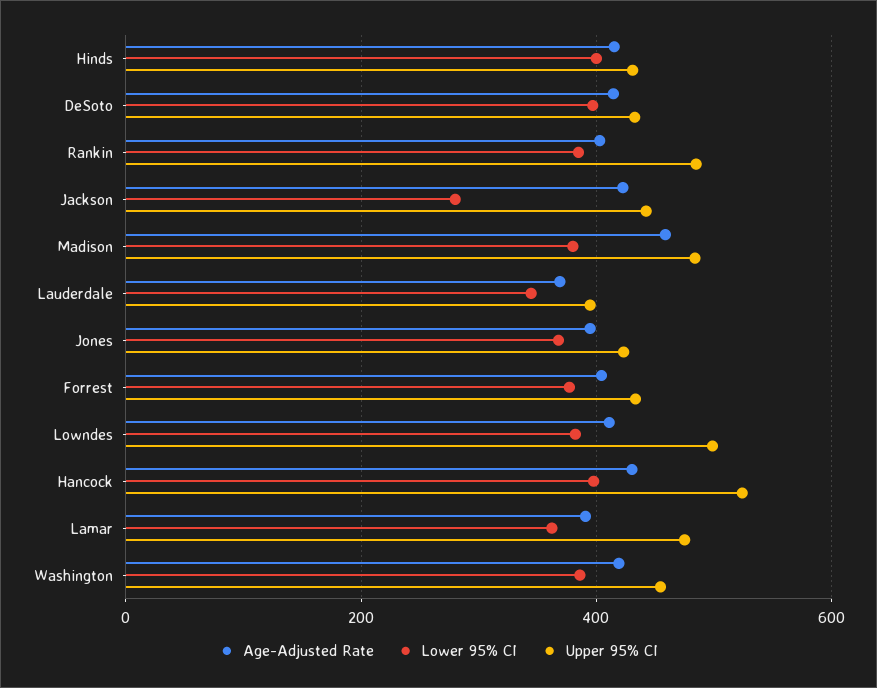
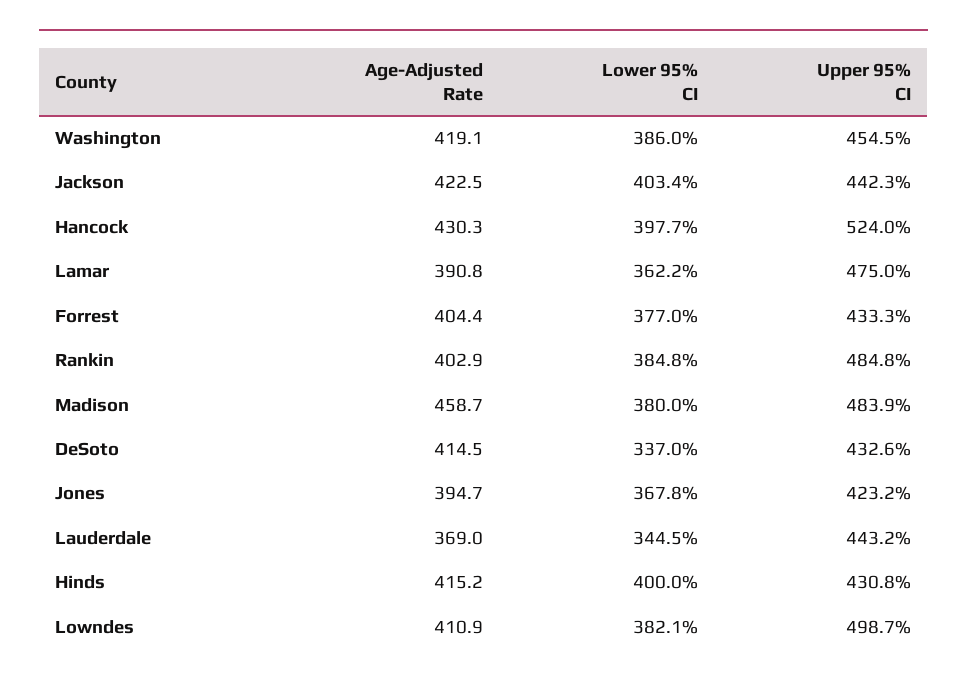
  {
    "Age-Adjusted Rate": {
      "Hinds": 415.2,
      "DeSoto": 414.5,
      "Rankin": 402.9,
      "Jackson": 422.5,
      "Madison": 458.7,
      "Lauderdale": 369,
      "Jones": 394.7,
      "Forrest": 404.4,
      "Lowndes": 410.9,
      "Hancock": 430.3,
      "Lamar": 390.8,
      "Washington": 419.1
    },
    "Lower 95% CI": {
      "Hinds": 400,
-     "DeSoto": 400,
+     "DeSoto": 337,
      "Rankin": 384.8,
-     "Jackson": 280,
+     "Jackson": 403.4,
      "Madison": 380,
      "Lauderdale": 344.5,
      "Jones": 367.8,
      "Forrest": 377,
      "Lowndes": 382.1,
      "Hancock": 397.7,
      "Lamar": 362.2,
      "Washington": 386
    },
    "Upper 95% CI": {
      "Hinds": 430.8,
      "DeSoto": 432.6,
      "Rankin": 484.8,
      "Jackson": 442.3,
      "Madison": 483.9,
-     "Lauderdale": 400,
+     "Lauderdale": 443.2,
      "Jones": 423.2,
      "Forrest": 433.3,
      "Lowndes": 498.7,
      "Hancock": 524,
      "Lamar": 475,
      "Washington": 454.5
    }
  }

